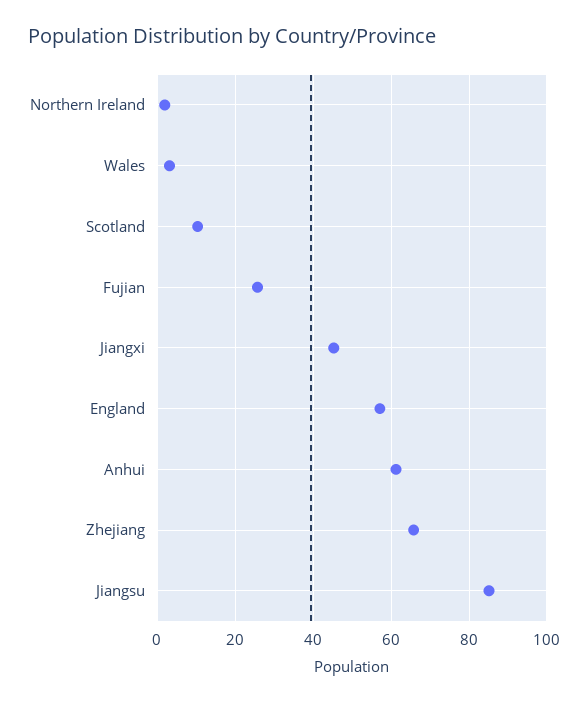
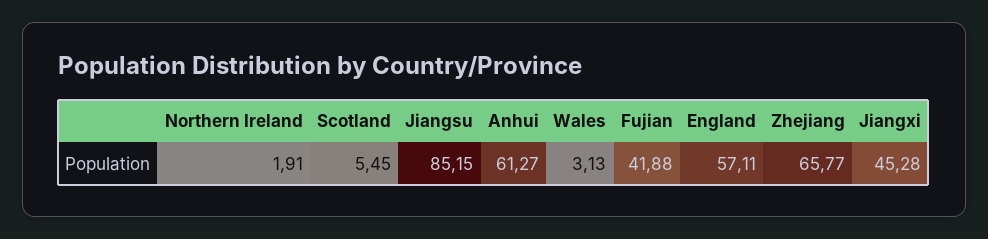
  {
    "Northern Ireland": 1.91,
    "Wales": 3.13,
-   "Scotland": 10,
+   "Scotland": 5.45,
-   "Fujian": 26,
+   "Fujian": 41.88,
    "Jiangxi": 45.28,
    "England": 57.11,
    "Anhui": 61.27,
    "Zhejiang": 65.77,
    "Jiangsu": 85.15
  }

